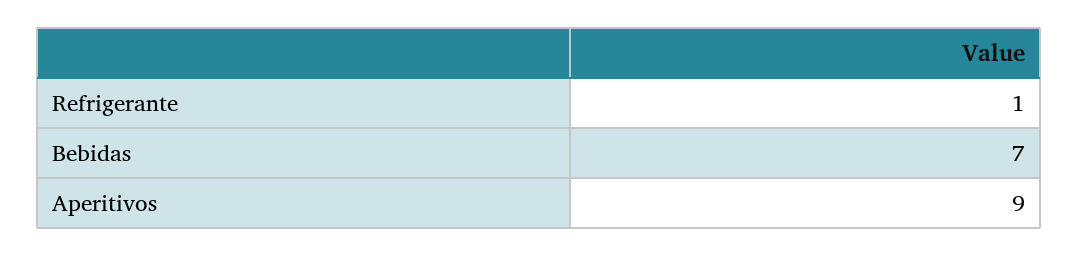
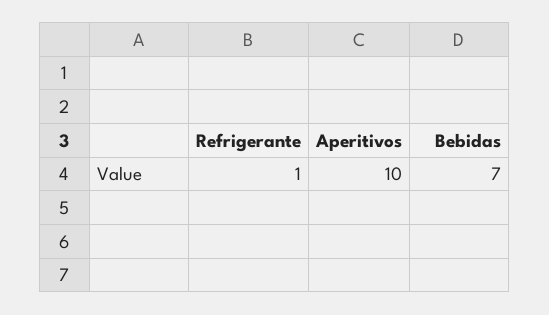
  {
    "Refrigerante": 1,
    "Bebidas": 7,
-   "Aperitivos": 9
+   "Aperitivos": 10
  }

